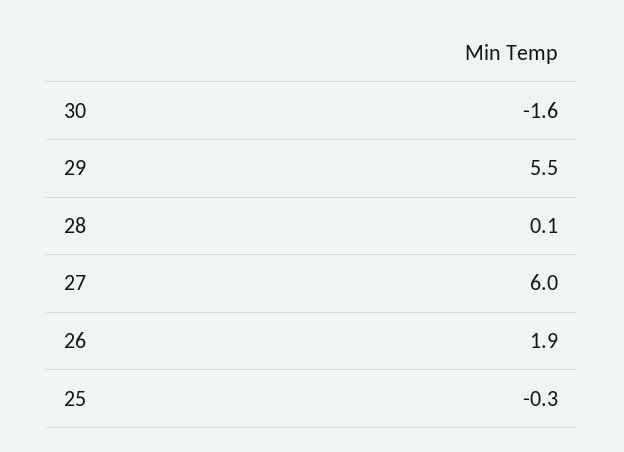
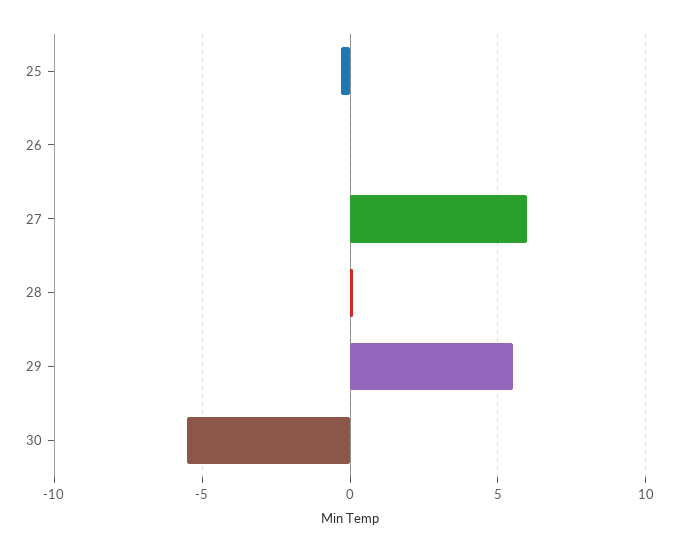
  {
-   "30": -1.6,
+   "30": -5.5,
    "29": 5.5,
    "28": 0.1,
    "27": 6,
-   "26": 1.9,
+   "26": 0,
    "25": -0.3
  }

